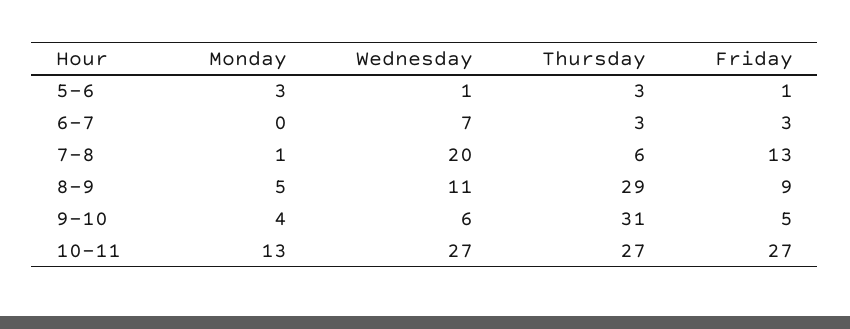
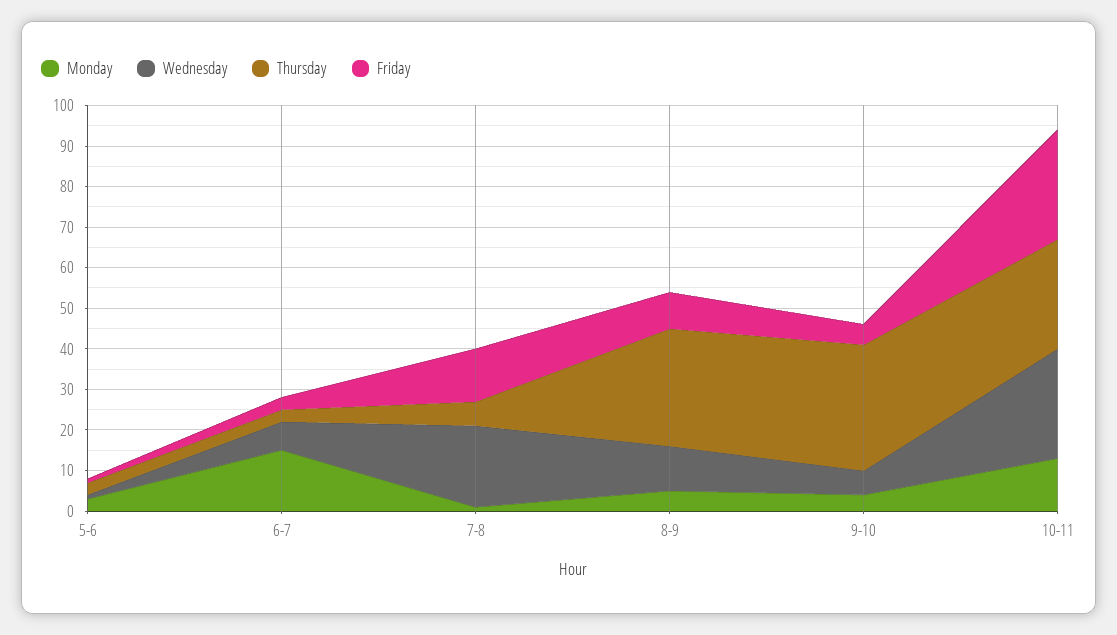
  {
    "Monday": {
      "5-6": 3,
-     "6-7": 0,
+     "6-7": 15,
      "7-8": 1,
      "8-9": 5,
      "9-10": 4,
      "10-11": 13
    },
    "Wednesday": {
      "5-6": 1,
      "6-7": 7,
      "7-8": 20,
      "8-9": 11,
      "9-10": 6,
      "10-11": 27
    },
    "Thursday": {
      "5-6": 3,
      "6-7": 3,
      "7-8": 6,
      "8-9": 29,
      "9-10": 31,
      "10-11": 27
    },
    "Friday": {
      "5-6": 1,
      "6-7": 3,
      "7-8": 13,
      "8-9": 9,
      "9-10": 5,
      "10-11": 27
    }
  }

